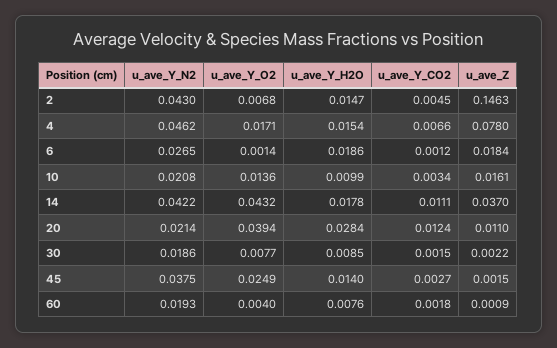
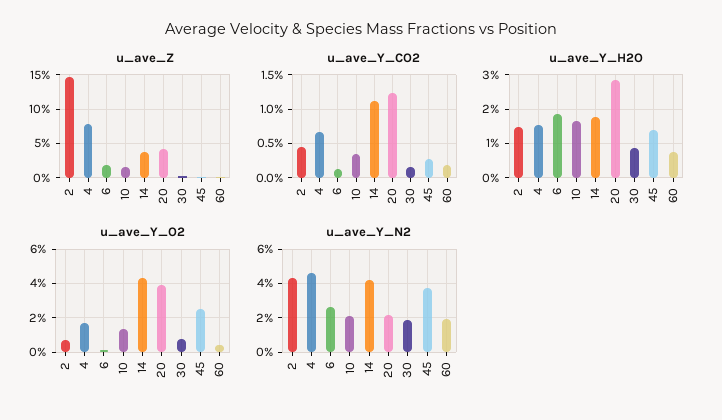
  {
    "u_ave_Y_N2": {
      "2": 0.043,
      "4": 0.0462,
      "6": 0.0265,
      "10": 0.0208,
      "14": 0.0422,
      "20": 0.0214,
      "30": 0.0186,
      "45": 0.0375,
      "60": 0.0193
    },
    "u_ave_Y_O2": {
      "2": 0.0068,
      "4": 0.0171,
      "6": 0.0014,
      "10": 0.0136,
      "14": 0.0432,
      "20": 0.0394,
      "30": 0.0077,
      "45": 0.0249,
      "60": 0.004
    },
    "u_ave_Y_H2O": {
      "2": 0.0147,
      "4": 0.0154,
      "6": 0.0186,
-     "10": 0.0099,
+     "10": 0.016,
      "14": 0.0178,
      "20": 0.0284,
      "30": 0.0085,
      "45": 0.014,
      "60": 0.0076
    },
    "u_ave_Y_CO2": {
      "2": 0.0045,
      "4": 0.0066,
      "6": 0.0012,
      "10": 0.0034,
      "14": 0.0111,
      "20": 0.0124,
      "30": 0.0015,
      "45": 0.0027,
      "60": 0.0018
    },
    "u_ave_Z": {
      "2": 0.1463,
      "4": 0.078,
      "6": 0.0184,
      "10": 0.0161,
      "14": 0.037,
-     "20": 0.011,
+     "20": 0.04,
      "30": 0.0022,
      "45": 0.0015,
      "60": 0.0009
    }
  }

